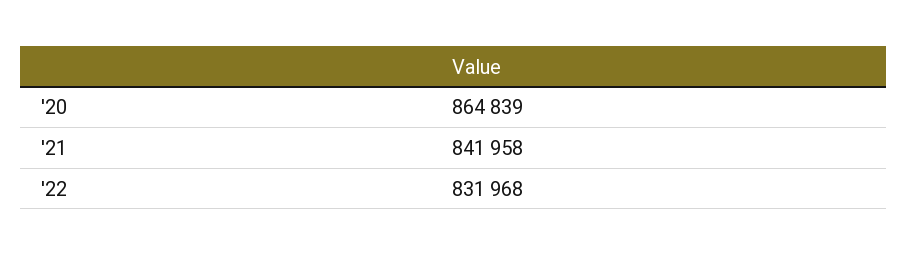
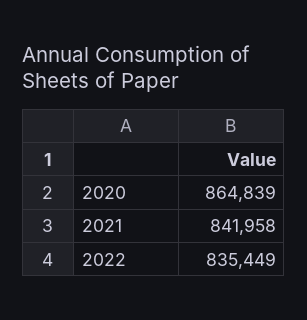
  {
    "'20": 864839,
    "'21": 841958,
-   "'22": 831968
+   "'22": 835449
  }

